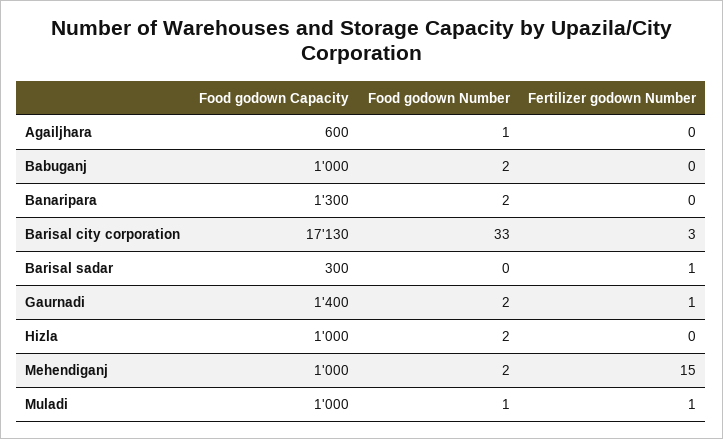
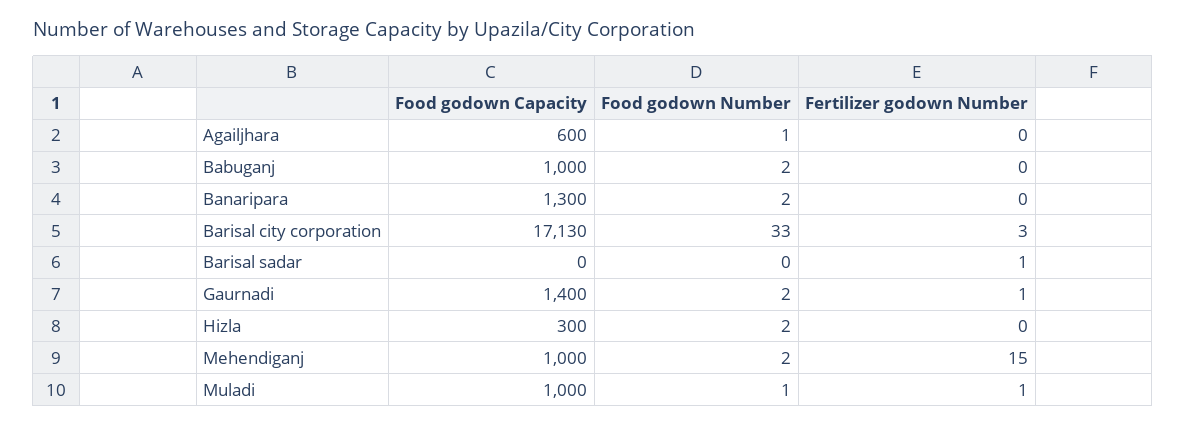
  {
    "Food godown Capacity": {
      "Agailjhara": 600,
      "Babuganj": 1000,
      "Banaripara": 1300,
      "Barisal city corporation": 17130,
-     "Barisal sadar": 300,
+     "Barisal sadar": 0,
      "Gaurnadi": 1400,
-     "Hizla": 1000,
+     "Hizla": 300,
      "Mehendiganj": 1000,
      "Muladi": 1000
    },
    "Food godown Number": {
      "Agailjhara": 1,
      "Babuganj": 2,
      "Banaripara": 2,
      "Barisal city corporation": 33,
      "Barisal sadar": 0,
      "Gaurnadi": 2,
      "Hizla": 2,
      "Mehendiganj": 2,
      "Muladi": 1
    },
    "Fertilizer godown Number": {
      "Agailjhara": 0,
      "Babuganj": 0,
      "Banaripara": 0,
      "Barisal city corporation": 3,
      "Barisal sadar": 1,
      "Gaurnadi": 1,
      "Hizla": 0,
      "Mehendiganj": 15,
      "Muladi": 1
    }
  }

